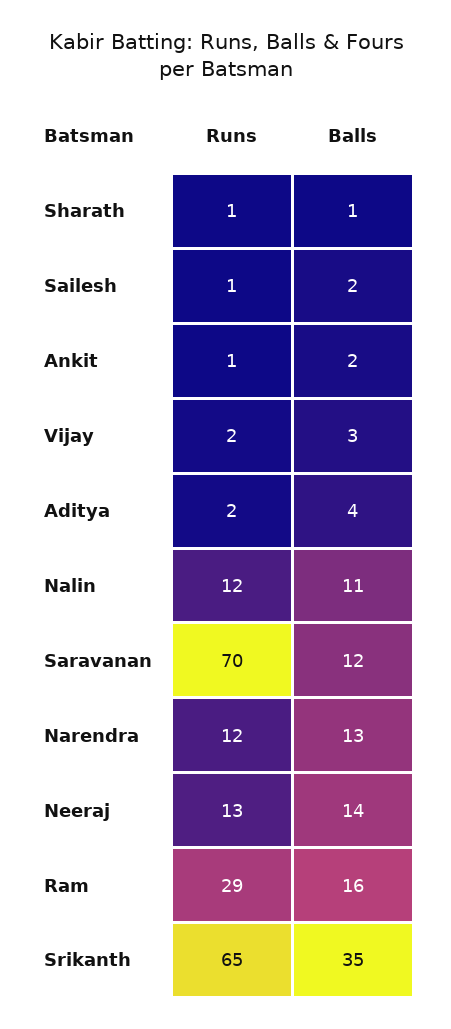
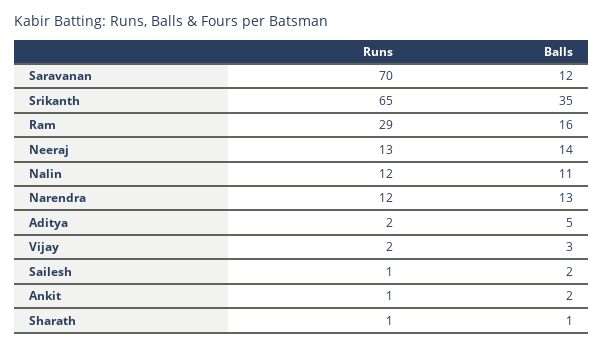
  {
    "Runs": {
      "Sharath": 1,
      "Sailesh": 1,
      "Ankit": 1,
      "Vijay": 2,
      "Aditya": 2,
      "Nalin": 12,
      "Saravanan": 70,
      "Narendra": 12,
      "Neeraj": 13,
      "Ram": 29,
      "Srikanth": 65
    },
    "Balls": {
      "Sharath": 1,
      "Sailesh": 2,
      "Ankit": 2,
      "Vijay": 3,
-     "Aditya": 4,
+     "Aditya": 5,
      "Nalin": 11,
      "Saravanan": 12,
      "Narendra": 13,
      "Neeraj": 14,
      "Ram": 16,
      "Srikanth": 35
    }
  }

